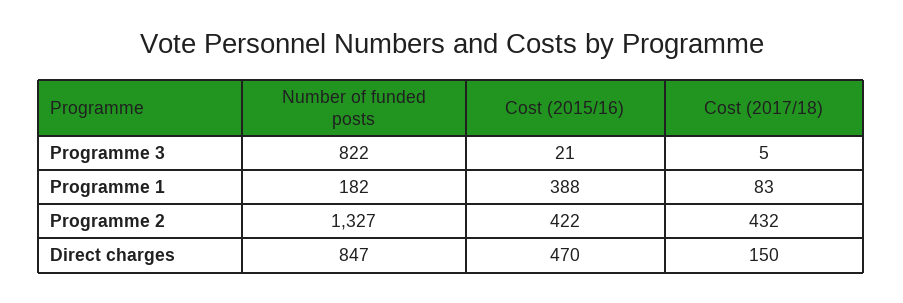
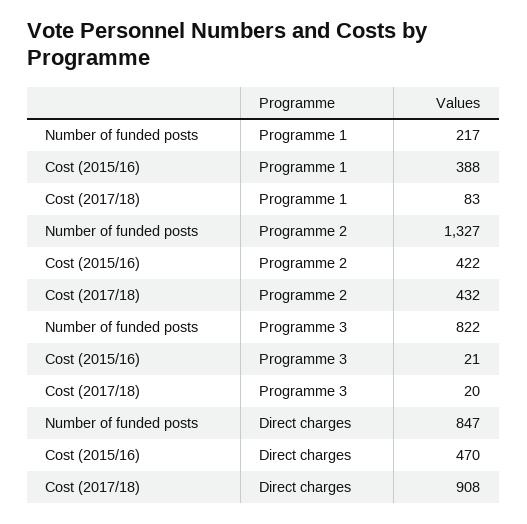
  {
    "Number of funded posts": {
      "Programme 3": 822,
-     "Programme 1": 182,
+     "Programme 1": 217,
      "Programme 2": 1327,
      "Direct charges": 847
    },
    "Cost (2015/16)": {
      "Programme 3": 21,
      "Programme 1": 388,
      "Programme 2": 422,
      "Direct charges": 470
    },
    "Cost (2017/18)": {
-     "Programme 3": 5,
+     "Programme 3": 20,
      "Programme 1": 83,
      "Programme 2": 432,
-     "Direct charges": 150
+     "Direct charges": 908
    }
  }

